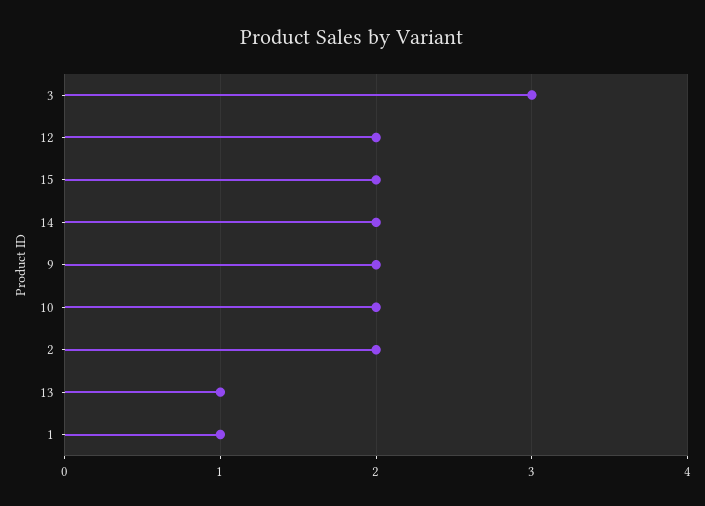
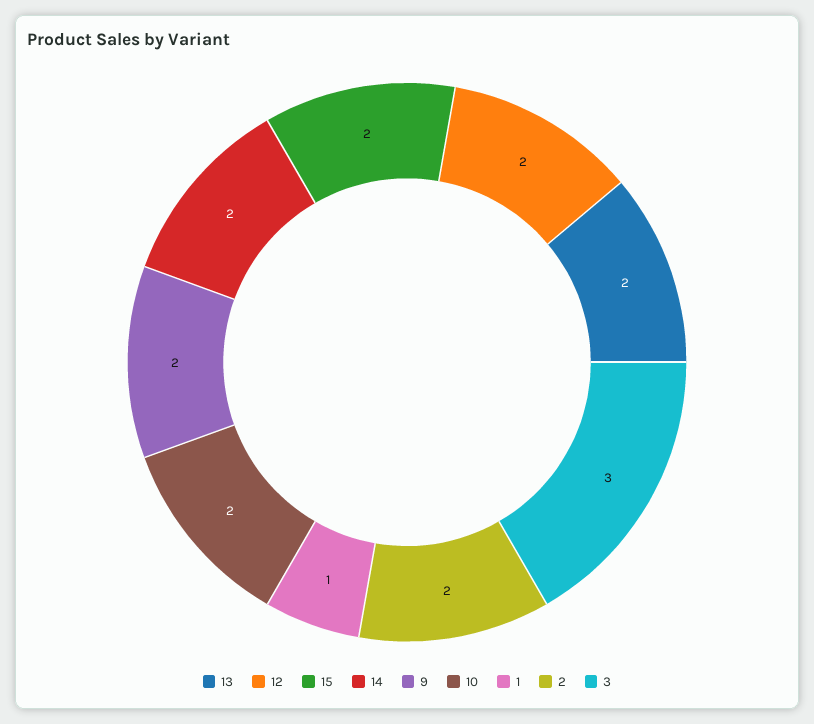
  {
    "3": 3,
    "12": 2,
    "15": 2,
    "14": 2,
    "9": 2,
    "10": 2,
    "2": 2,
-   "13": 1,
+   "13": 2,
    "1": 1
  }

